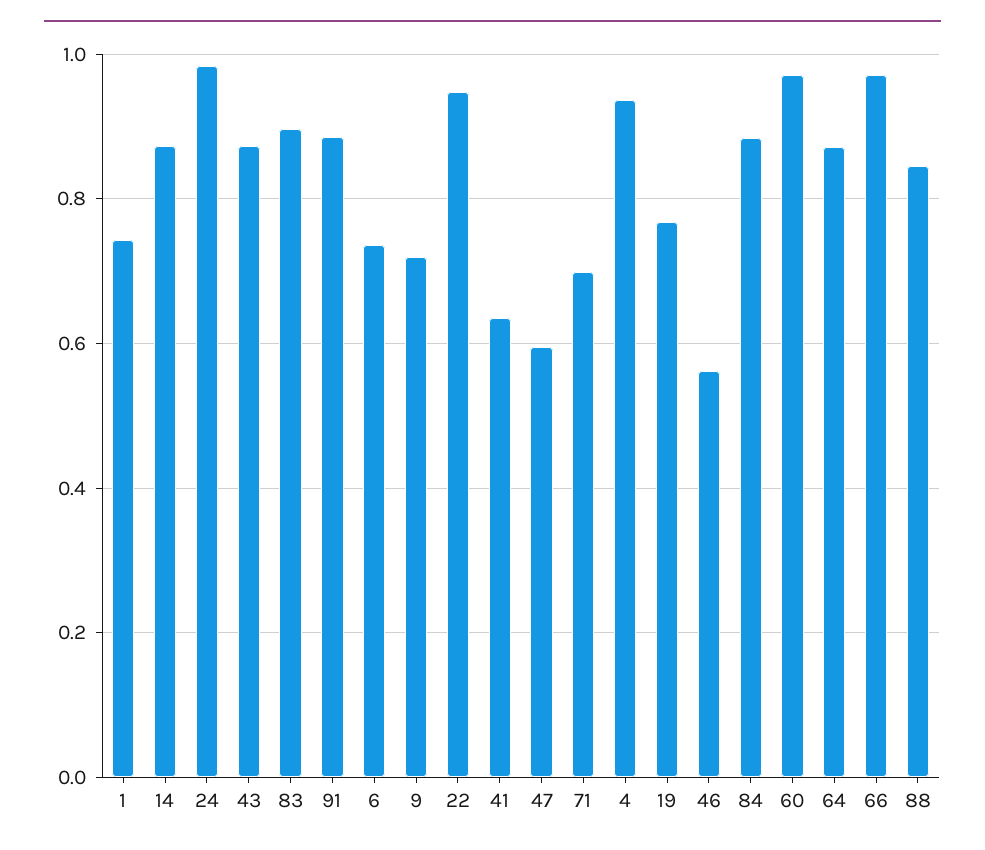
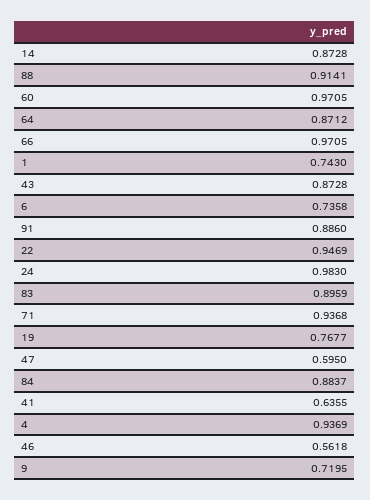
  {
    "1": 0.743,
    "14": 0.8728,
    "24": 0.983,
    "43": 0.8728,
    "83": 0.8959,
    "91": 0.886,
    "6": 0.7358,
    "9": 0.7195,
    "22": 0.9469,
    "41": 0.6355,
    "47": 0.595,
-   "71": 0.7,
+   "71": 0.9368,
    "4": 0.9369,
    "19": 0.7677,
    "46": 0.5618,
    "84": 0.8837,
    "60": 0.9705,
    "64": 0.8712,
    "66": 0.9705,
-   "88": 0.84
+   "88": 0.9141
  }

